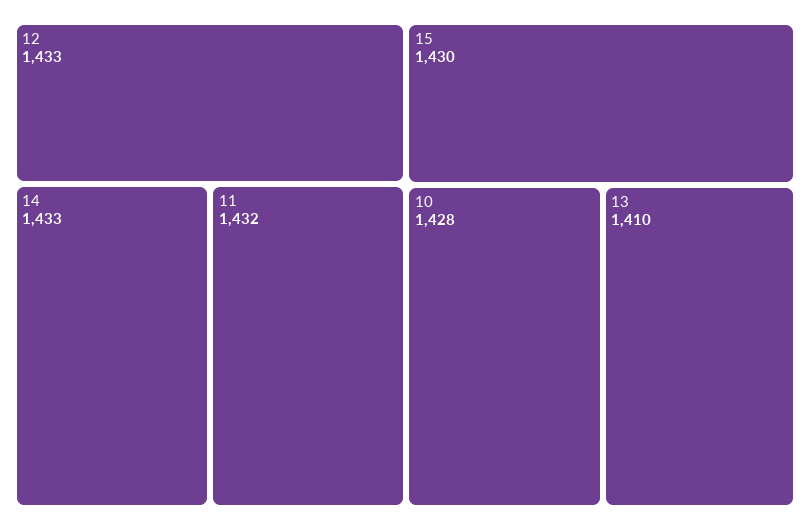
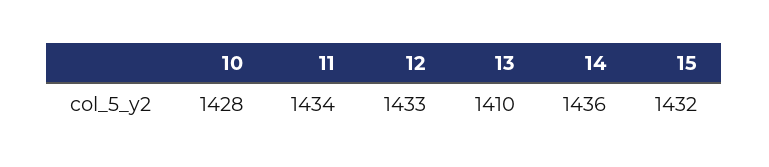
  {
    "12": 1433,
-   "14": 1433,
+   "14": 1436,
-   "11": 1432,
+   "11": 1434,
-   "15": 1430,
+   "15": 1432,
    "10": 1428,
    "13": 1410
  }

